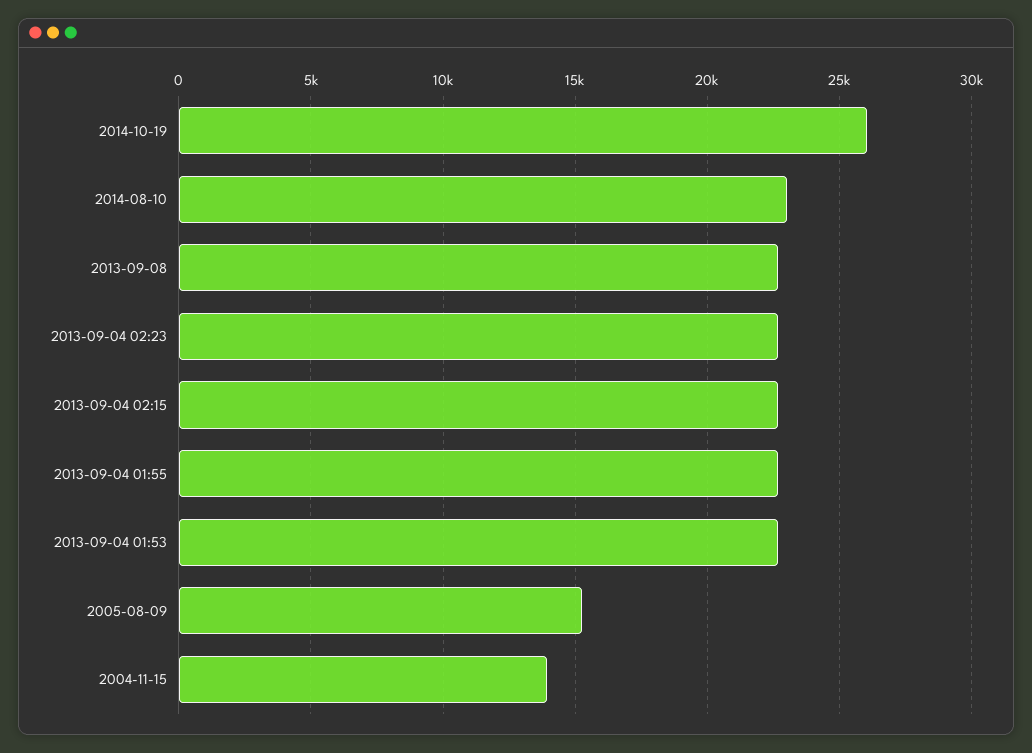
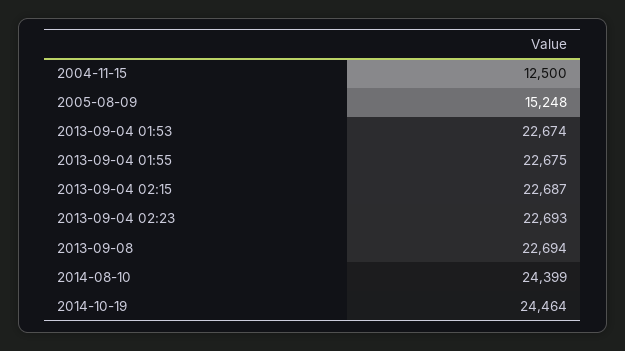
  {
-   "2014-10-19": 26000,
+   "2014-10-19": 24464,
-   "2014-08-10": 23000,
+   "2014-08-10": 24399,
    "2013-09-08": 22694,
    "2013-09-04 02:23": 22693,
    "2013-09-04 02:15": 22687,
    "2013-09-04 01:55": 22675,
    "2013-09-04 01:53": 22674,
    "2005-08-09": 15248,
-   "2004-11-15": 14000
+   "2004-11-15": 12500
  }

